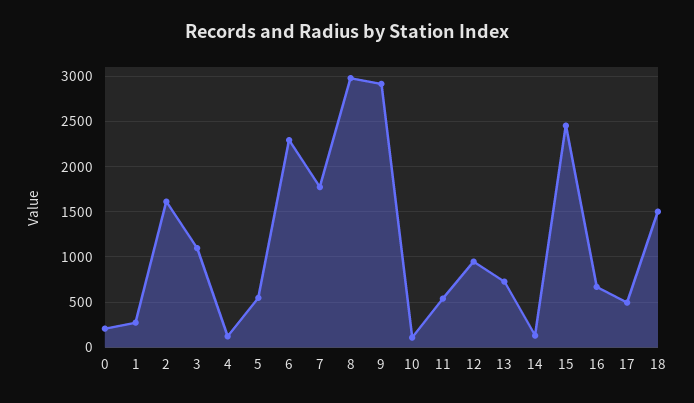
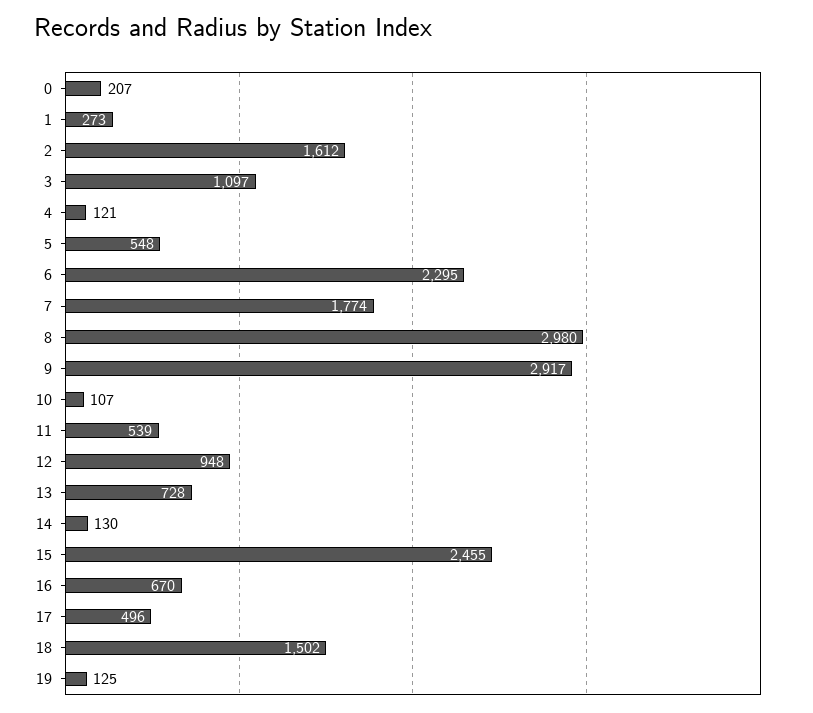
  {
    "0": 207,
    "1": 273,
    "2": 1612,
    "3": 1097,
    "4": 121,
    "5": 548,
    "6": 2295,
    "7": 1774,
    "8": 2980,
    "9": 2917,
    "10": 107,
    "11": 539,
    "12": 948,
    "13": 728,
    "14": 130,
    "15": 2455,
    "16": 670,
    "17": 496,
-   "18": 1502
+   "18": 1502,
+   "19": 125
  }

